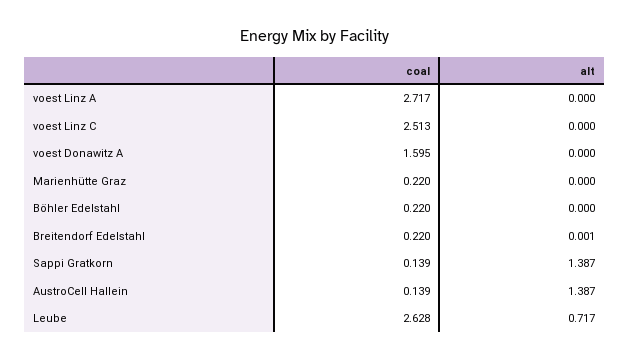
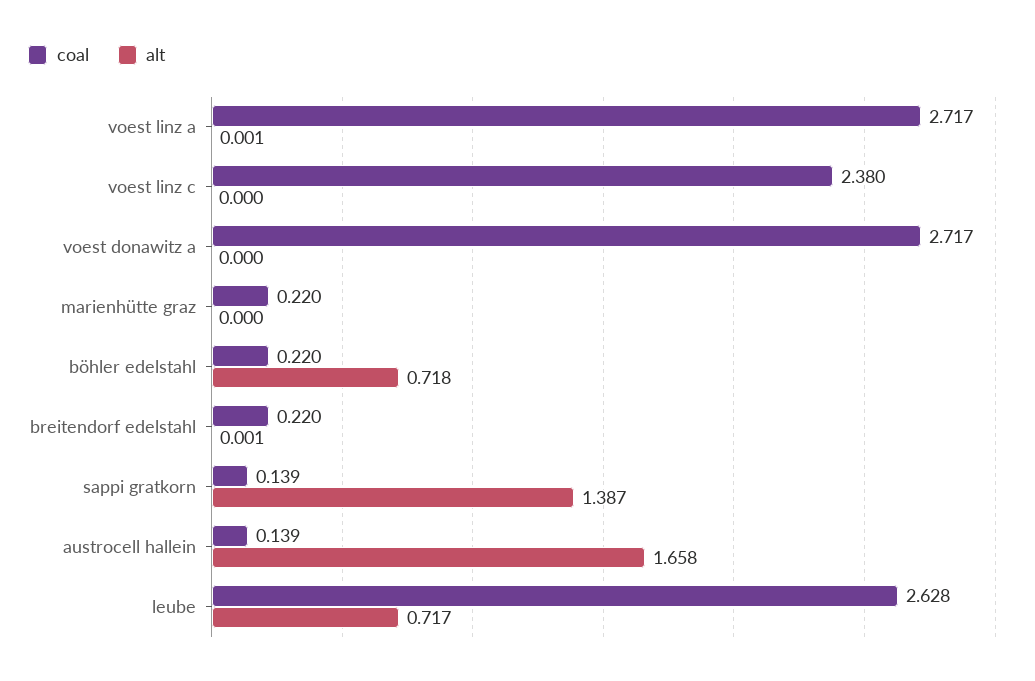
  {
    "coal": {
      "voest Linz A": 2.717,
-     "voest Linz C": 2.513,
+     "voest Linz C": 2.38,
-     "voest Donawitz A": 1.595,
+     "voest Donawitz A": 2.717,
      "Marienhütte Graz": 0.22,
      "Böhler Edelstahl": 0.22,
      "Breitendorf Edelstahl": 0.22,
      "Sappi Gratkorn": 0.139,
      "AustroCell Hallein": 0.139,
      "Leube": 2.628
    },
    "alt": {
-     "voest Linz A": 0,
+     "voest Linz A": 0.001,
      "voest Linz C": 0,
      "voest Donawitz A": 0,
      "Marienhütte Graz": 0,
-     "Böhler Edelstahl": 0,
+     "Böhler Edelstahl": 0.718,
      "Breitendorf Edelstahl": 0.001,
      "Sappi Gratkorn": 1.387,
-     "AustroCell Hallein": 1.387,
+     "AustroCell Hallein": 1.658,
      "Leube": 0.717
    }
  }

